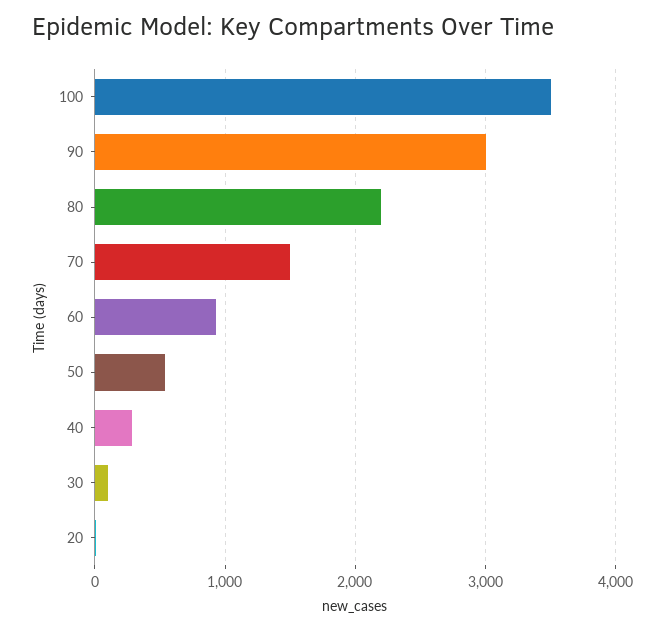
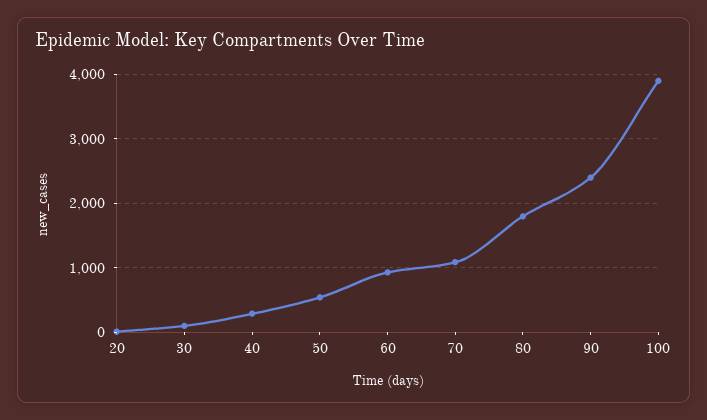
  {
-   "100": 3500,
+   "100": 3900,
-   "90": 3000,
+   "90": 2400,
-   "80": 2200,
+   "80": 1800,
-   "70": 1500,
+   "70": 1100,
    "60": 900,
    "50": 500,
    "40": 300,
    "30": 100,
    "20": 0
  }

